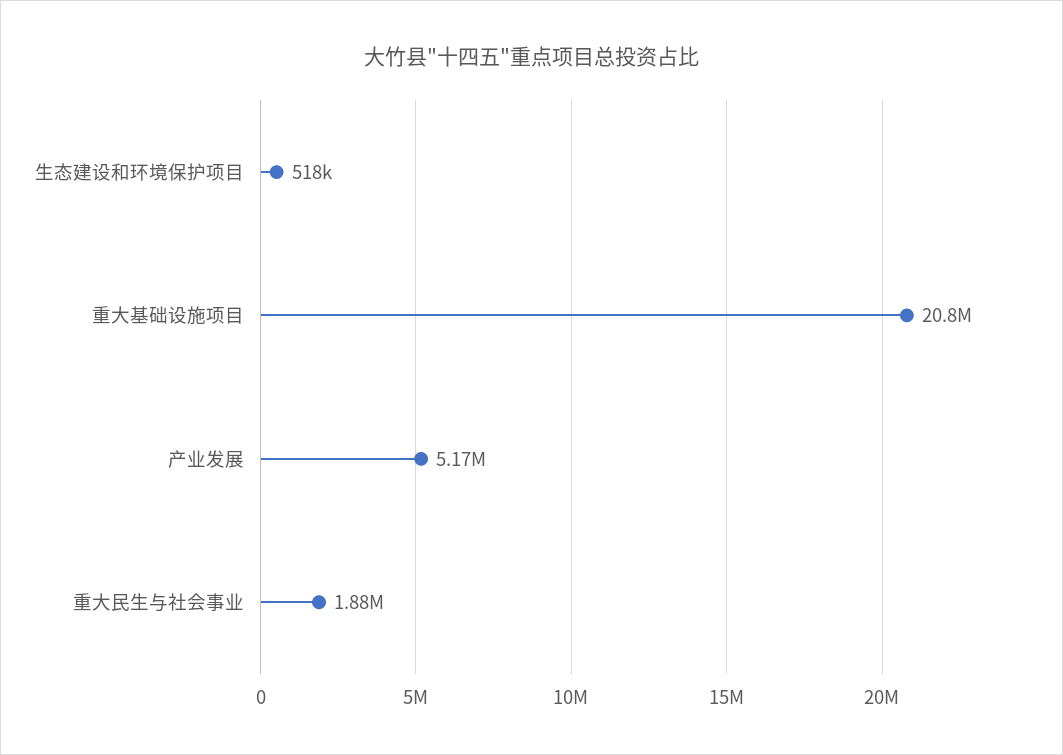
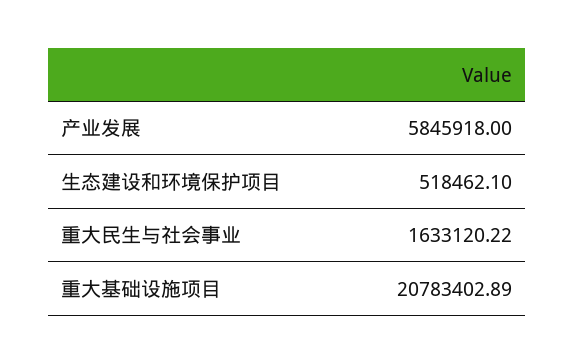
  {
    "生态建设和环境保护项目": 518462.1,
    "重大基础设施项目": 20783402.89,
-   "产业发展": 5170000,
+   "产业发展": 5845918,
-   "重大民生与社会事业": 1880000
+   "重大民生与社会事业": 1633120.22
  }

